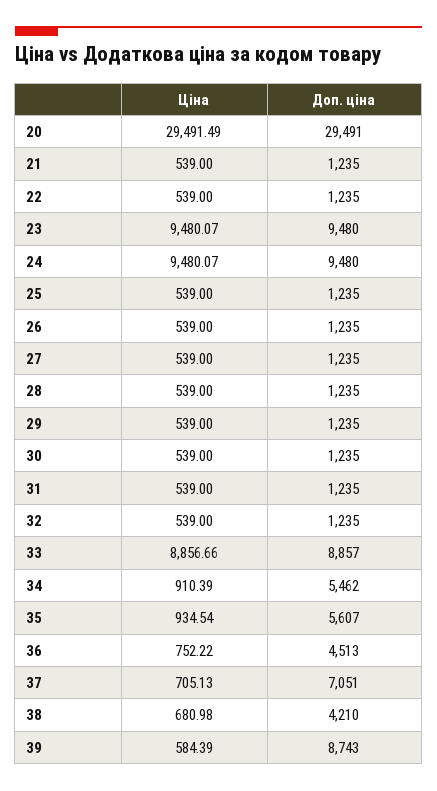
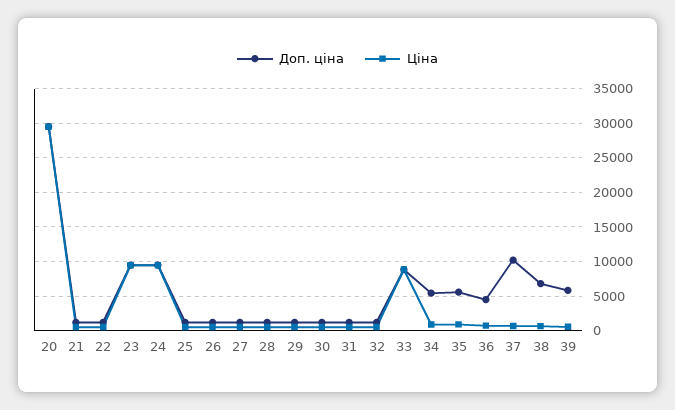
  {
    "Ціна": {
      "20": 29491.49,
      "21": 539,
      "22": 539,
      "23": 9480.07,
      "24": 9480.07,
      "25": 539,
      "26": 539,
      "27": 539,
      "28": 539,
      "29": 539,
      "30": 539,
      "31": 539,
      "32": 539,
      "33": 8856.66,
      "34": 910.39,
      "35": 934.54,
      "36": 752.22,
      "37": 705.13,
      "38": 680.98,
      "39": 584.39
    },
    "Доп. ціна": {
      "20": 29491,
      "21": 1235,
      "22": 1235,
      "23": 9480,
      "24": 9480,
      "25": 1235,
      "26": 1235,
      "27": 1235,
      "28": 1235,
      "29": 1235,
      "30": 1235,
      "31": 1235,
      "32": 1235,
      "33": 8857,
      "34": 5462,
      "35": 5607,
      "36": 4513,
-     "37": 7051,
+     "37": 10000,
-     "38": 4210,
+     "38": 7000,
-     "39": 8743
+     "39": 6000
    }
  }

